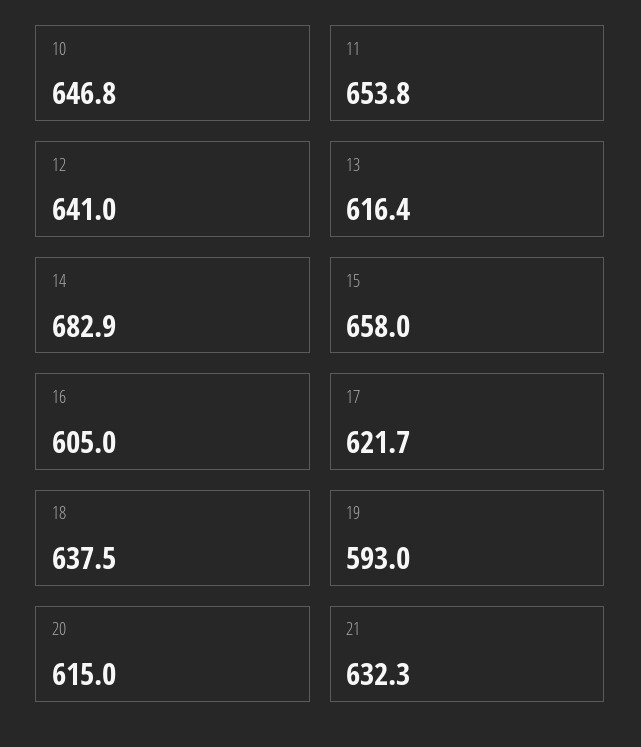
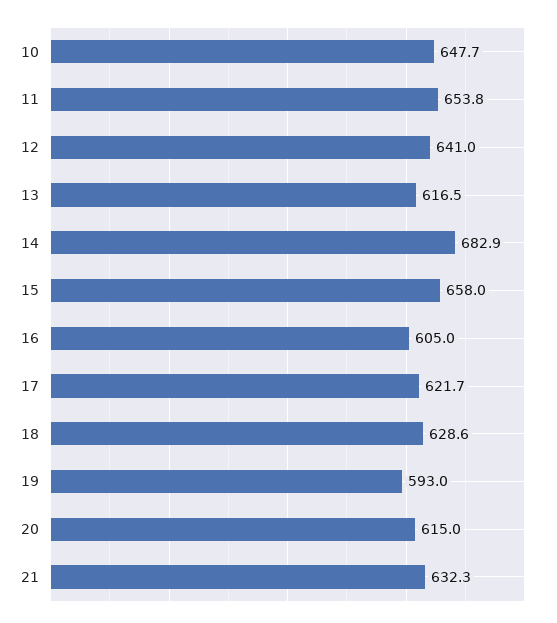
  {
-   "10": 646.8,
+   "10": 647.7,
    "11": 653.8,
    "12": 641,
-   "13": 616.4,
+   "13": 616.5,
    "14": 682.9,
    "15": 658,
    "16": 605,
    "17": 621.7,
-   "18": 637.5,
+   "18": 628.6,
    "19": 593,
    "20": 615,
    "21": 632.3
  }

